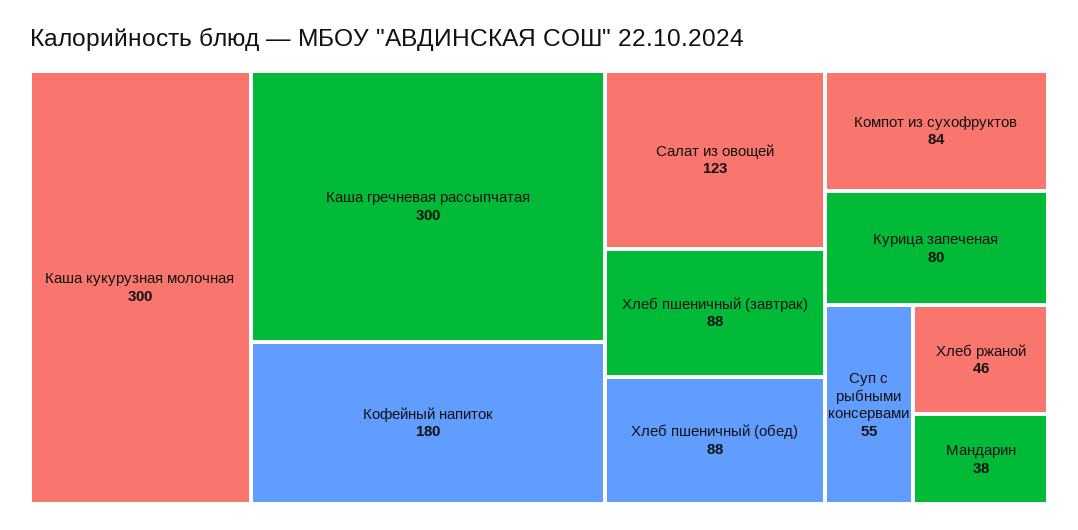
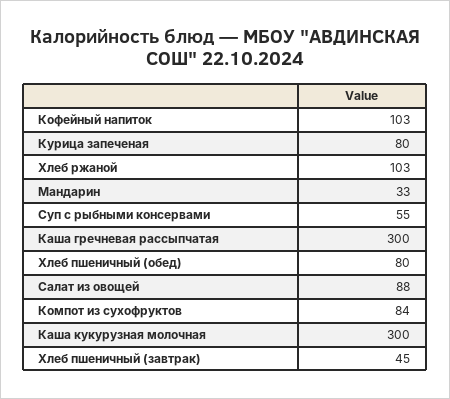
  {
    "Каша кукурузная молочная": 300,
    "Каша гречневая рассыпчатая": 300,
-   "Кофейный напиток": 180,
+   "Кофейный напиток": 103,
-   "Салат из овощей": 123,
+   "Салат из овощей": 88,
-   "Хлеб пшеничный (завтрак)": 88,
+   "Хлеб пшеничный (завтрак)": 45,
-   "Хлеб пшеничный (обед)": 88,
+   "Хлеб пшеничный (обед)": 80,
    "Компот из сухофруктов": 84,
    "Курица запеченая": 80,
    "Суп с рыбными консервами": 55,
-   "Хлеб ржаной": 46,
+   "Хлеб ржаной": 103,
-   "Мандарин": 38
+   "Мандарин": 33
  }

